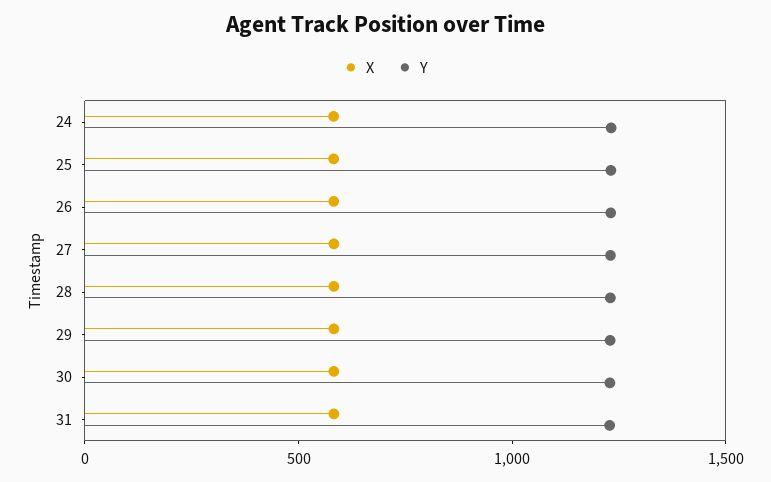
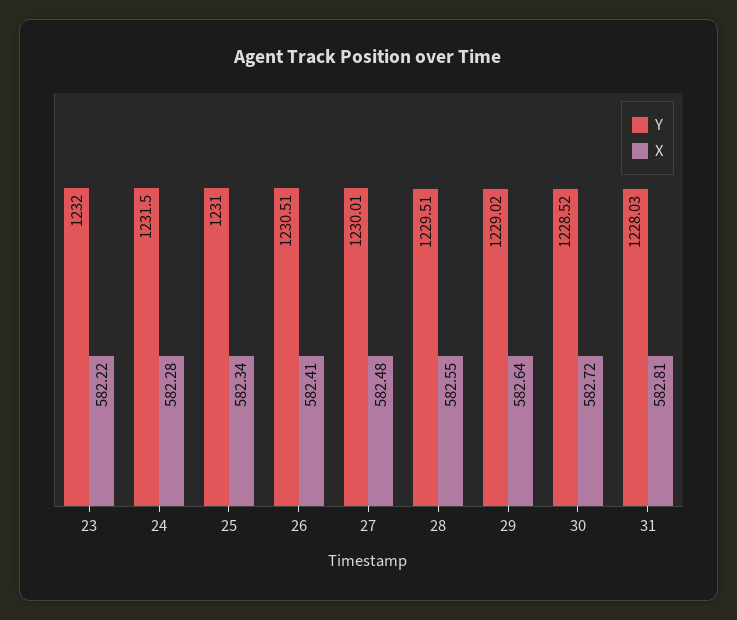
  {
    "X": {
      "24": 582.28,
      "25": 582.34,
      "26": 582.41,
      "27": 582.48,
      "28": 582.55,
      "29": 582.64,
      "30": 582.72,
-     "31": 582.81
+     "31": 582.81,
+     "23": 582.22
    },
    "Y": {
      "24": 1231.5,
      "25": 1231,
      "26": 1230.51,
      "27": 1230.01,
      "28": 1229.51,
      "29": 1229.02,
      "30": 1228.52,
-     "31": 1228.03
+     "31": 1228.03,
+     "23": 1232
    }
  }

